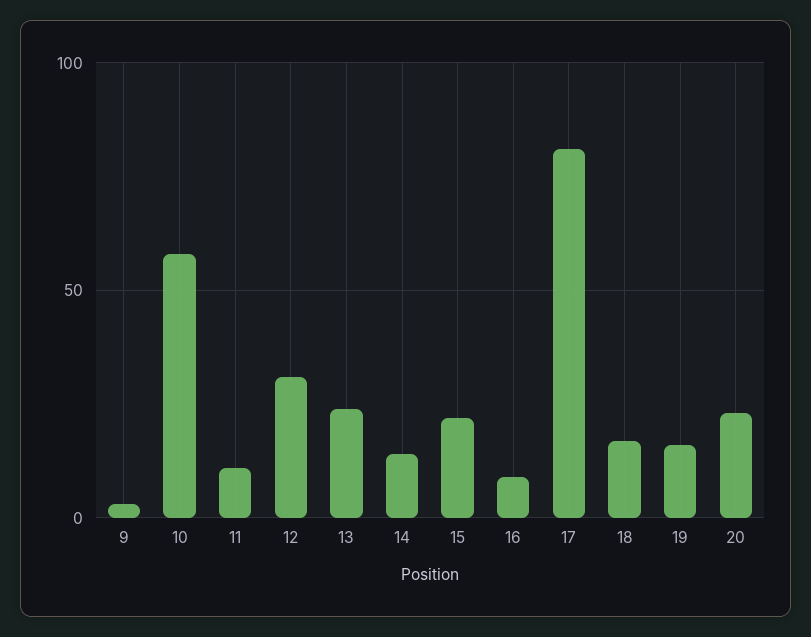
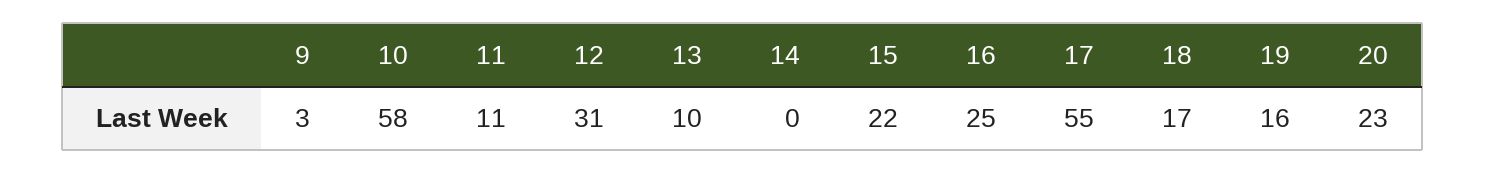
  {
    "9": 3,
    "10": 58,
    "11": 11,
    "12": 31,
-   "13": 25,
+   "13": 10,
-   "14": 15,
+   "14": 0,
    "15": 22,
-   "16": 10,
+   "16": 25,
-   "17": 80,
+   "17": 55,
    "18": 17,
    "19": 16,
    "20": 23
  }

